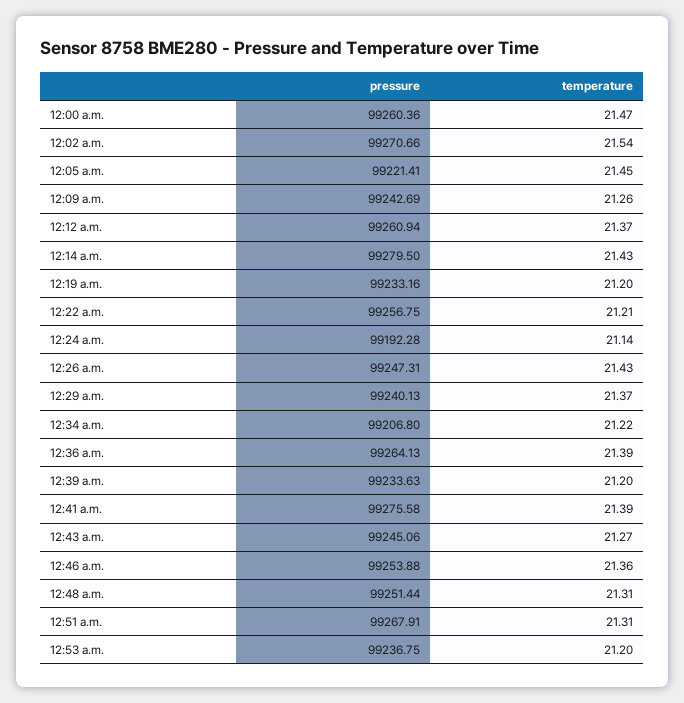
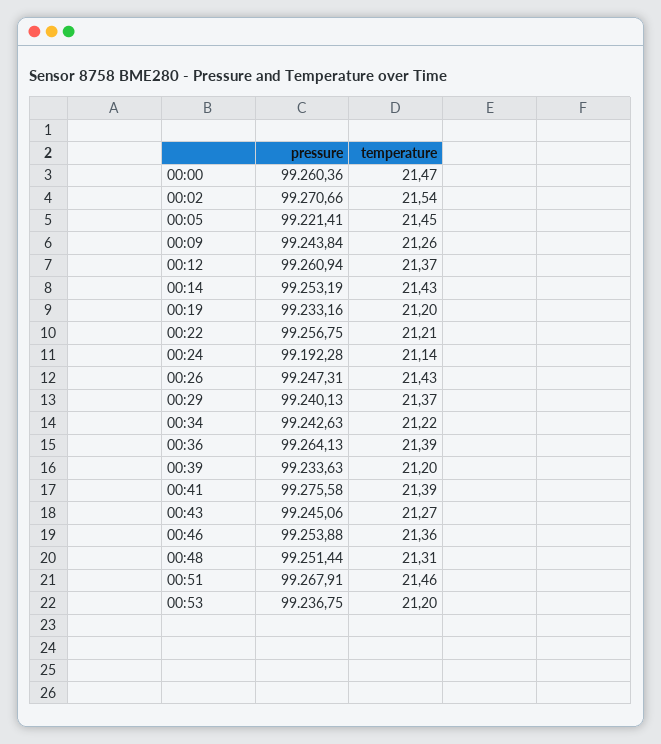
  {
    "pressure": {
      "12:00 a.m.": 99260.36,
      "12:02 a.m.": 99270.66,
      "12:05 a.m.": 99221.41,
-     "12:09 a.m.": 99242.69,
+     "12:09 a.m.": 99243.84,
      "12:12 a.m.": 99260.94,
-     "12:14 a.m.": 99279.5,
+     "12:14 a.m.": 99253.19,
      "12:19 a.m.": 99233.16,
      "12:22 a.m.": 99256.75,
      "12:24 a.m.": 99192.28,
      "12:26 a.m.": 99247.31,
      "12:29 a.m.": 99240.13,
-     "12:34 a.m.": 99206.8,
+     "12:34 a.m.": 99242.63,
      "12:36 a.m.": 99264.13,
      "12:39 a.m.": 99233.63,
      "12:41 a.m.": 99275.58,
      "12:43 a.m.": 99245.06,
      "12:46 a.m.": 99253.88,
      "12:48 a.m.": 99251.44,
      "12:51 a.m.": 99267.91,
      "12:53 a.m.": 99236.75
    },
    "temperature": {
      "12:00 a.m.": 21.47,
      "12:02 a.m.": 21.54,
      "12:05 a.m.": 21.45,
      "12:09 a.m.": 21.26,
      "12:12 a.m.": 21.37,
      "12:14 a.m.": 21.43,
      "12:19 a.m.": 21.2,
      "12:22 a.m.": 21.21,
      "12:24 a.m.": 21.14,
      "12:26 a.m.": 21.43,
      "12:29 a.m.": 21.37,
      "12:34 a.m.": 21.22,
      "12:36 a.m.": 21.39,
      "12:39 a.m.": 21.2,
      "12:41 a.m.": 21.39,
      "12:43 a.m.": 21.27,
      "12:46 a.m.": 21.36,
      "12:48 a.m.": 21.31,
-     "12:51 a.m.": 21.31,
+     "12:51 a.m.": 21.46,
      "12:53 a.m.": 21.2
    }
  }

